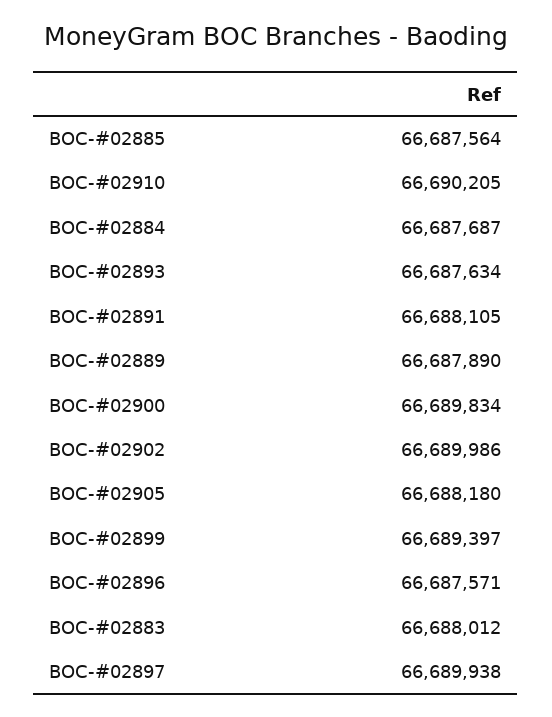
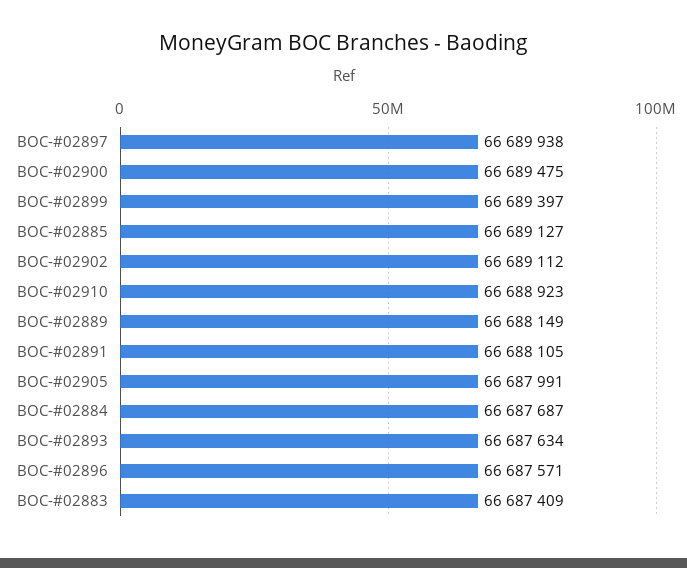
  {
-   "BOC-#02885": 66687564,
+   "BOC-#02885": 66689127,
-   "BOC-#02910": 66690205,
+   "BOC-#02910": 66688923,
    "BOC-#02884": 66687687,
    "BOC-#02893": 66687634,
    "BOC-#02891": 66688105,
-   "BOC-#02889": 66687890,
+   "BOC-#02889": 66688149,
-   "BOC-#02900": 66689834,
+   "BOC-#02900": 66689475,
-   "BOC-#02902": 66689986,
+   "BOC-#02902": 66689112,
-   "BOC-#02905": 66688180,
+   "BOC-#02905": 66687991,
    "BOC-#02899": 66689397,
    "BOC-#02896": 66687571,
-   "BOC-#02883": 66688012,
+   "BOC-#02883": 66687409,
    "BOC-#02897": 66689938
  }

